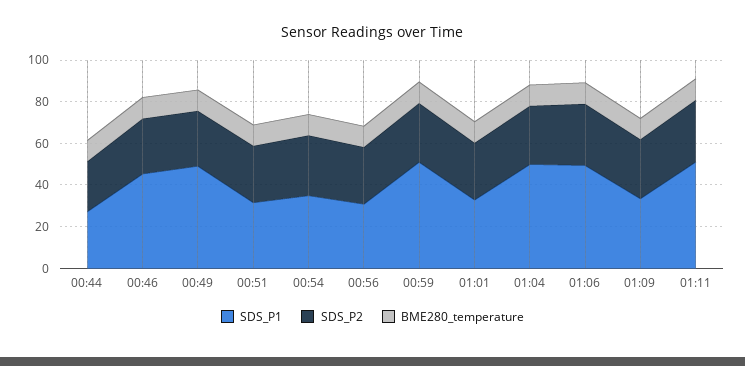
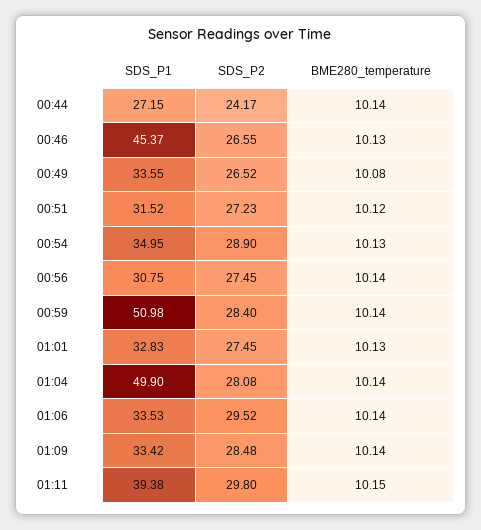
  {
    "SDS_P1": {
      "00:44": 27.15,
      "00:46": 45.37,
-     "00:49": 50,
+     "00:49": 33.55,
      "00:51": 31.52,
      "00:54": 34.95,
      "00:56": 30.75,
      "00:59": 50.98,
      "01:01": 32.83,
      "01:04": 49.9,
-     "01:06": 50,
+     "01:06": 33.53,
      "01:09": 33.42,
-     "01:11": 50
+     "01:11": 39.38
    },
    "SDS_P2": {
      "00:44": 24.17,
      "00:46": 26.55,
      "00:49": 26.52,
      "00:51": 27.23,
      "00:54": 28.9,
      "00:56": 27.45,
      "00:59": 28.4,
      "01:01": 27.45,
      "01:04": 28.08,
      "01:06": 29.52,
      "01:09": 28.48,
      "01:11": 29.8
    },
    "BME280_temperature": {
      "00:44": 10.14,
      "00:46": 10.13,
      "00:49": 10.08,
      "00:51": 10.12,
      "00:54": 10.13,
      "00:56": 10.14,
      "00:59": 10.14,
      "01:01": 10.13,
      "01:04": 10.14,
      "01:06": 10.14,
      "01:09": 10.14,
      "01:11": 10.15
    }
  }

